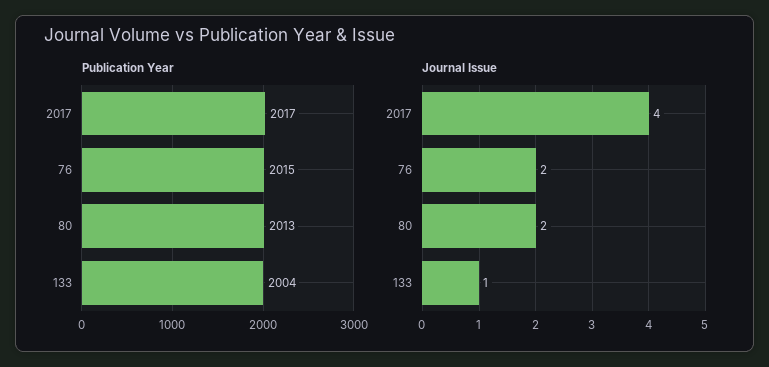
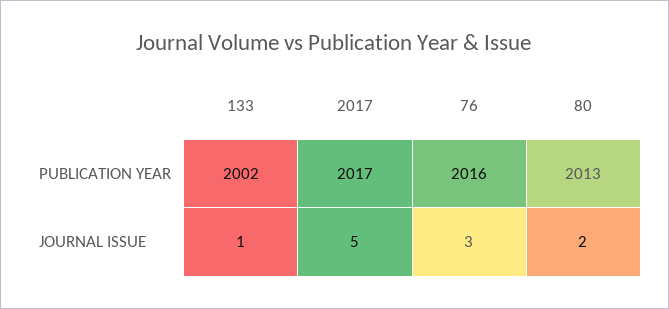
  {
    "Publication Year": {
      "2017": 2017,
-     "76": 2015,
+     "76": 2016,
      "80": 2013,
-     "133": 2004
+     "133": 2002
    },
    "Journal Issue": {
-     "2017": 4,
+     "2017": 5,
-     "76": 2,
+     "76": 3,
      "80": 2,
      "133": 1
    }
  }

